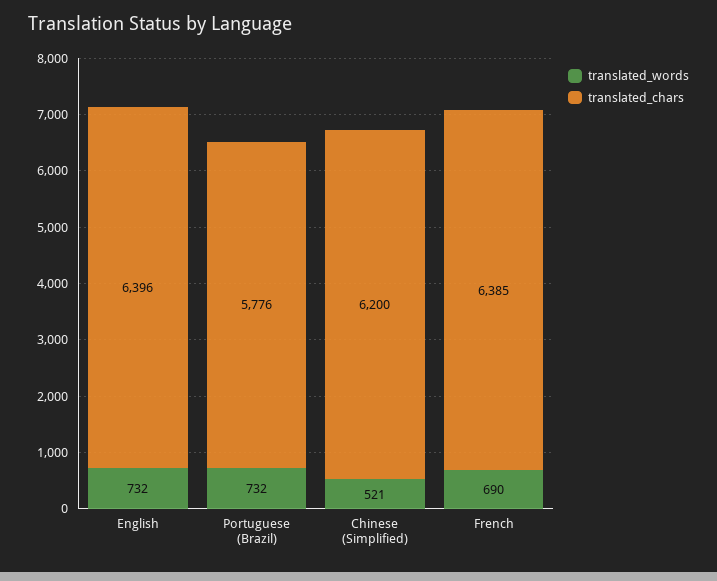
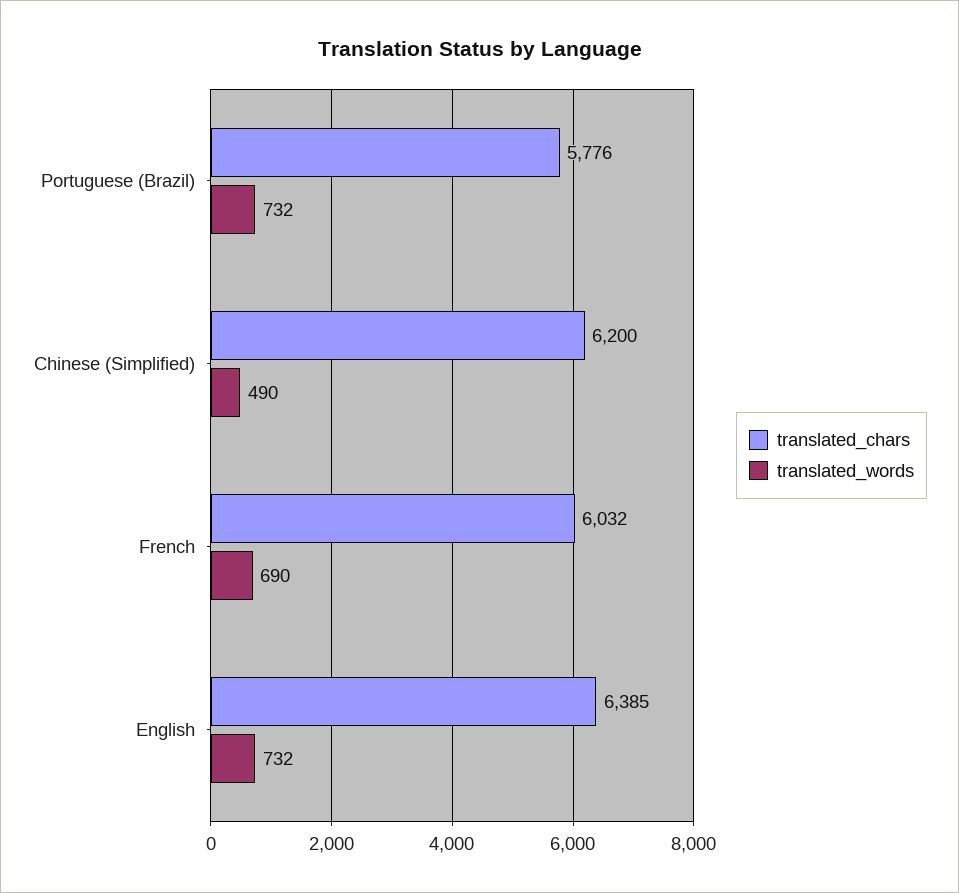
  {
    "translated_words": {
      "English": 732,
      "Portuguese (Brazil)": 732,
-     "Chinese (Simplified)": 521,
+     "Chinese (Simplified)": 490,
      "French": 690
    },
    "translated_chars": {
-     "English": 6396,
+     "English": 6385,
      "Portuguese (Brazil)": 5776,
      "Chinese (Simplified)": 6200,
-     "French": 6385
+     "French": 6032
    }
  }

